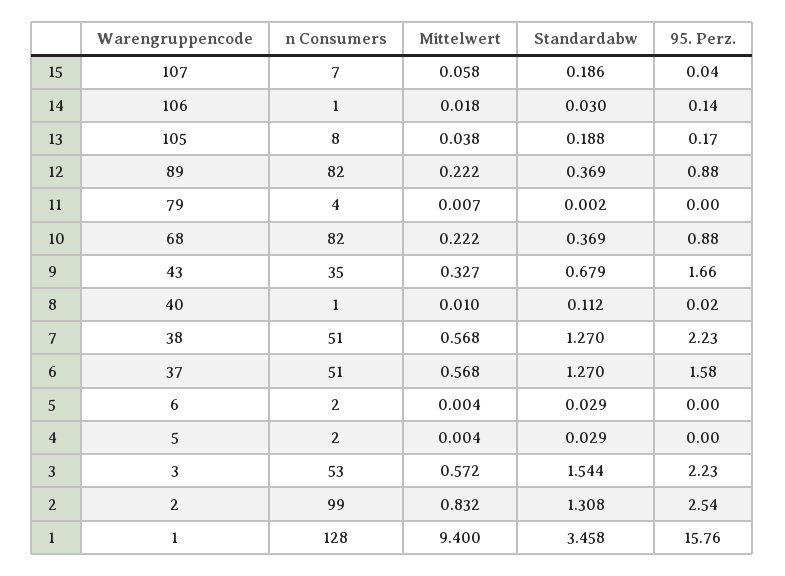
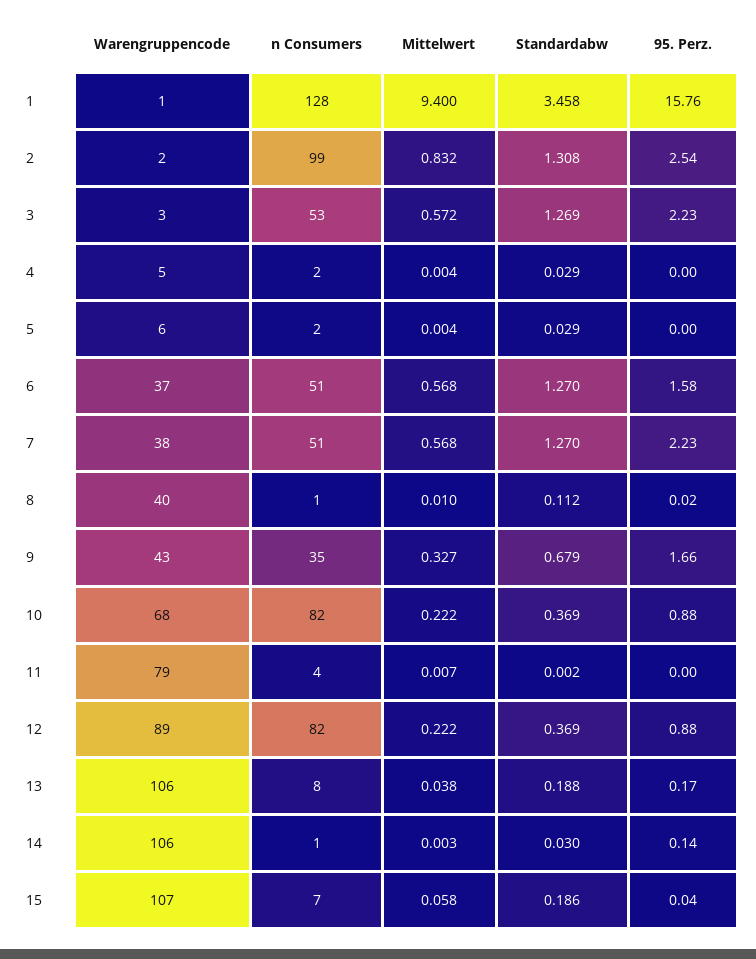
  {
    "Warengruppencode": {
      "15": 107,
      "14": 106,
-     "13": 105,
+     "13": 106,
      "12": 89,
      "11": 79,
      "10": 68,
      "9": 43,
      "8": 40,
      "7": 38,
      "6": 37,
      "5": 6,
      "4": 5,
      "3": 3,
      "2": 2,
      "1": 1
    },
    "n Consumers": {
      "15": 7,
      "14": 1,
      "13": 8,
      "12": 82,
      "11": 4,
      "10": 82,
      "9": 35,
      "8": 1,
      "7": 51,
      "6": 51,
      "5": 2,
      "4": 2,
      "3": 53,
      "2": 99,
      "1": 128
    },
    "Mittelwert": {
      "15": 0.058,
-     "14": 0.018,
+     "14": 0.003,
      "13": 0.038,
      "12": 0.222,
      "11": 0.007,
      "10": 0.222,
      "9": 0.327,
      "8": 0.01,
      "7": 0.568,
      "6": 0.568,
      "5": 0.004,
      "4": 0.004,
      "3": 0.572,
      "2": 0.832,
      "1": 9.4
    },
    "Standardabw": {
      "15": 0.186,
      "14": 0.03,
      "13": 0.188,
      "12": 0.369,
      "11": 0.002,
      "10": 0.369,
      "9": 0.679,
      "8": 0.112,
      "7": 1.27,
      "6": 1.27,
      "5": 0.029,
      "4": 0.029,
-     "3": 1.544,
+     "3": 1.269,
      "2": 1.308,
      "1": 3.458
    },
    "95. Perz.": {
      "15": 0.04,
      "14": 0.14,
      "13": 0.17,
      "12": 0.88,
      "11": 0,
      "10": 0.88,
      "9": 1.66,
      "8": 0.02,
      "7": 2.23,
      "6": 1.58,
      "5": 0,
      "4": 0,
      "3": 2.23,
      "2": 2.54,
      "1": 15.76
    }
  }

